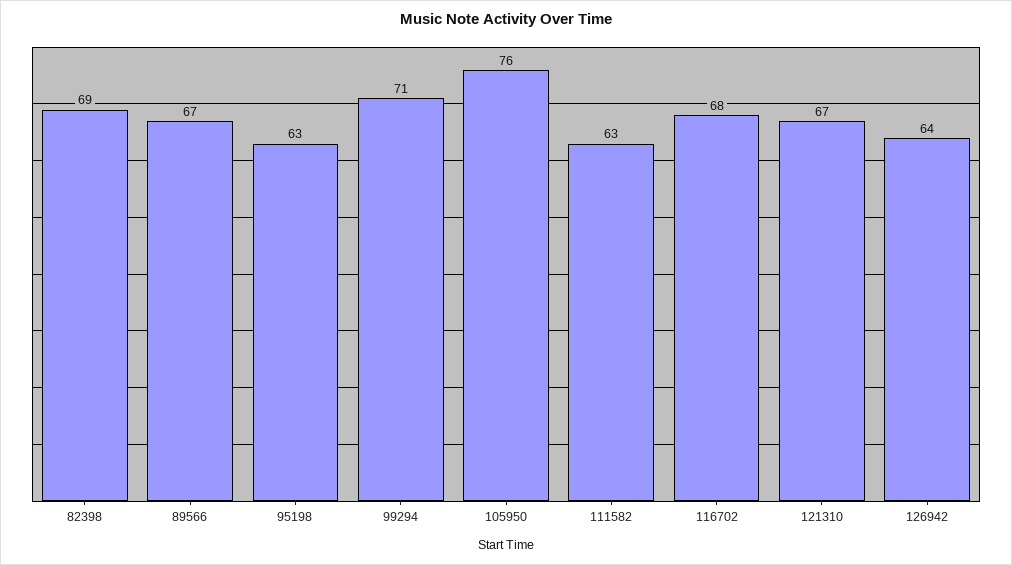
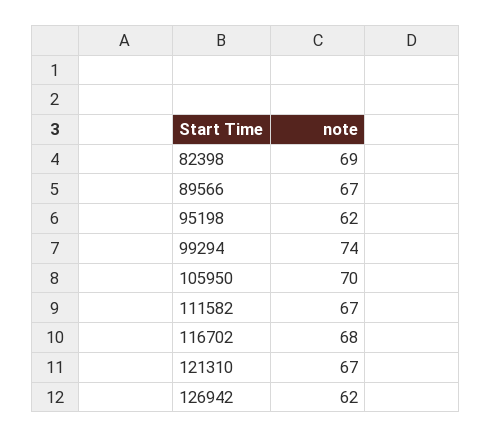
  {
    "82398": 69,
    "89566": 67,
-   "95198": 63,
+   "95198": 62,
-   "99294": 71,
+   "99294": 74,
-   "105950": 76,
+   "105950": 70,
-   "111582": 63,
+   "111582": 67,
    "116702": 68,
    "121310": 67,
-   "126942": 64
+   "126942": 62
  }

